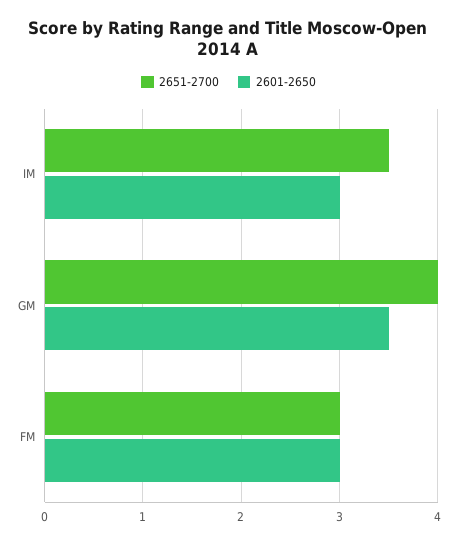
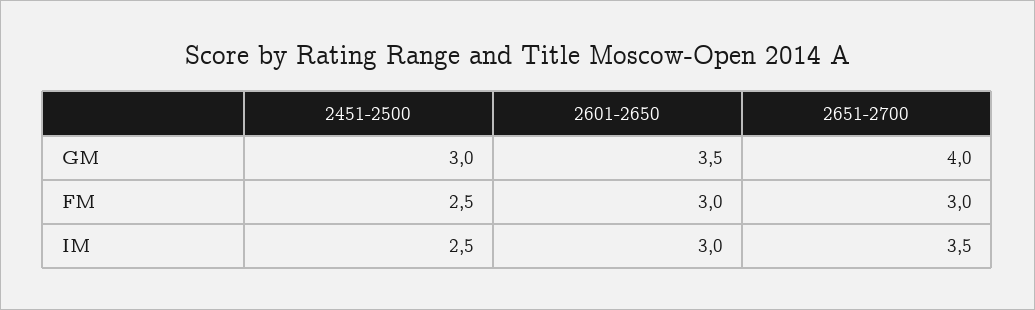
  {
    "2651-2700": {
      "IM": 3.5,
      "GM": 4,
      "FM": 3
    },
    "2601-2650": {
      "IM": 3,
      "GM": 3.5,
      "FM": 3
-   }
+   },
+   "2451-2500": {
+     "GM": 3,
+     "FM": 2.5,
+     "IM": 2.5
+   }
  }

